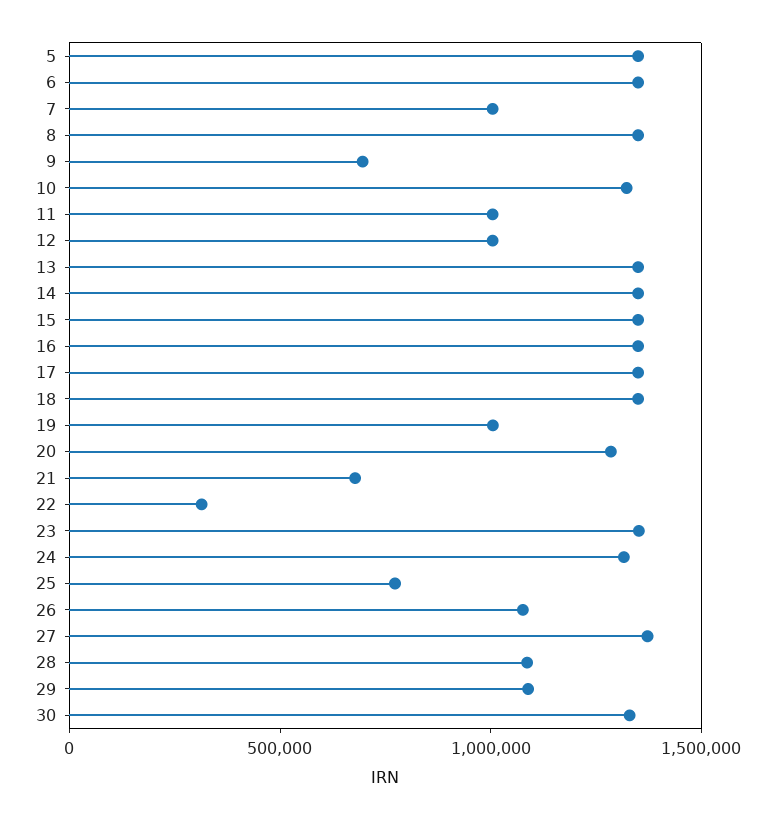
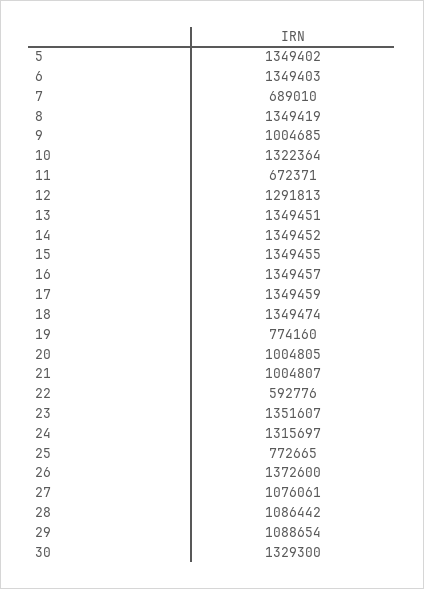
  {
    "5": 1349402,
    "6": 1349403,
-   "7": 1000000,
+   "7": 689010,
    "8": 1349419,
-   "9": 700000,
+   "9": 1004685,
    "10": 1322364,
-   "11": 1000000,
+   "11": 672371,
-   "12": 1000000,
+   "12": 1291813,
    "13": 1349451,
    "14": 1349452,
    "15": 1349455,
    "16": 1349457,
    "17": 1349459,
    "18": 1349474,
-   "19": 1000000,
+   "19": 774160,
-   "20": 1300000,
+   "20": 1004805,
-   "21": 700000,
+   "21": 1004807,
-   "22": 300000,
+   "22": 592776,
    "23": 1351607,
    "24": 1315697,
    "25": 772665,
-   "26": 1100000,
+   "26": 1372600,
-   "27": 1400000,
+   "27": 1076061,
    "28": 1086442,
    "29": 1088654,
    "30": 1329300
  }

